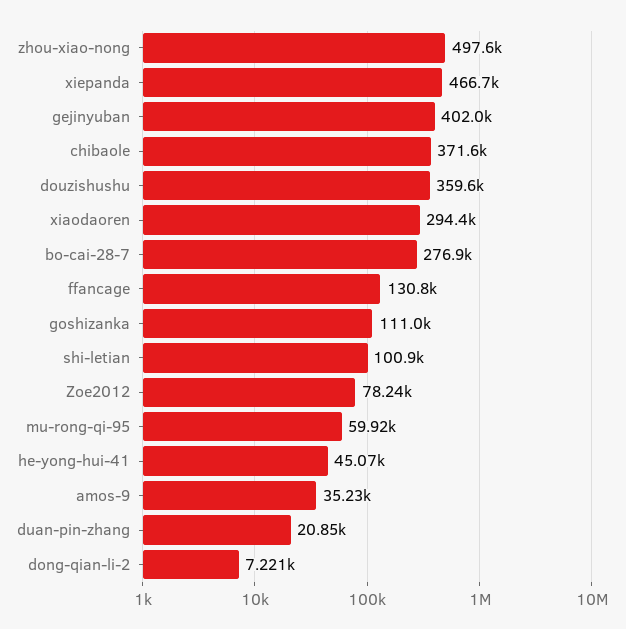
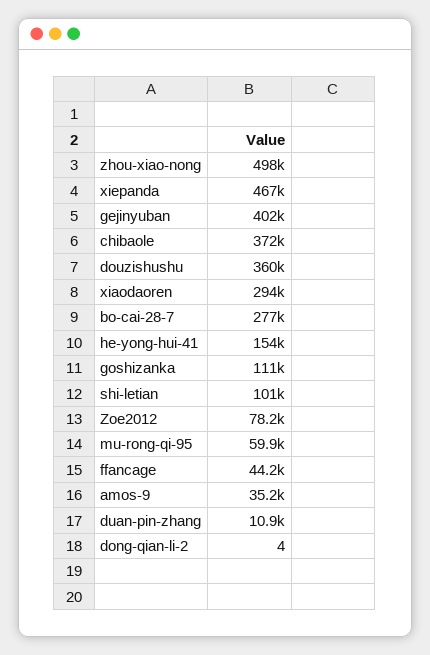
  {
    "zhou-xiao-nong": 497600,
    "xiepanda": 466700,
    "gejinyuban": 402000,
    "chibaole": 371600,
    "douzishushu": 359600,
    "xiaodaoren": 294400,
    "bo-cai-28-7": 276900,
-   "ffancage": 130800,
+   "ffancage": 44200,
    "goshizanka": 111000,
    "shi-letian": 100900,
    "Zoe2012": 78240,
    "mu-rong-qi-95": 59920,
-   "he-yong-hui-41": 45070,
+   "he-yong-hui-41": 154000,
    "amos-9": 35230,
-   "duan-pin-zhang": 20850,
+   "duan-pin-zhang": 10900,
-   "dong-qian-li-2": 7221
+   "dong-qian-li-2": 4
  }

